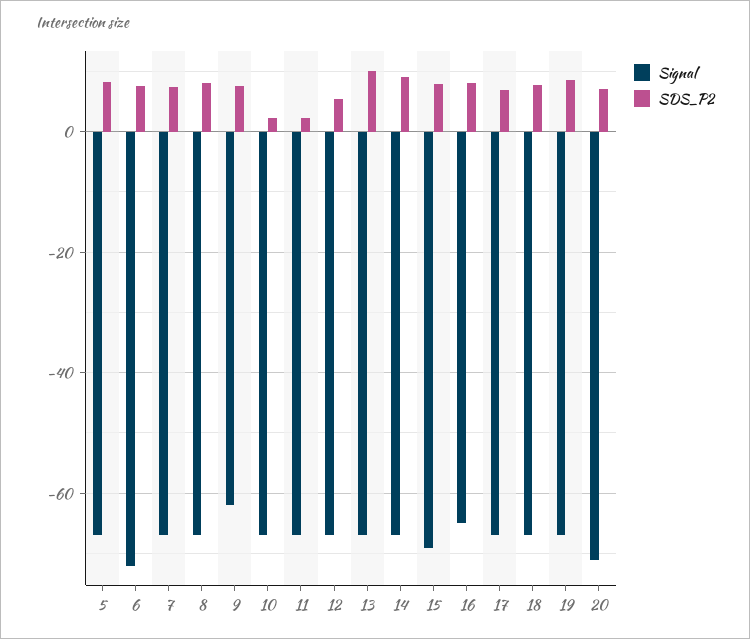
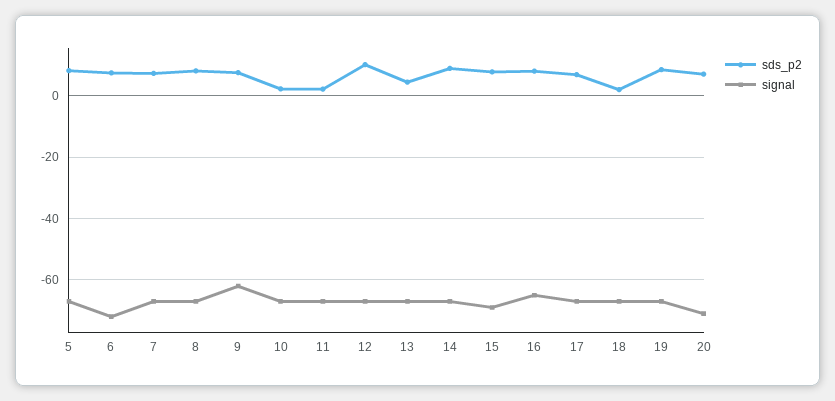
  {
    "Signal": {
      "5": -68,
      "6": -72,
      "7": -68,
      "8": -68,
      "9": -62,
      "10": -68,
      "11": -68,
      "12": -68,
      "13": -68,
      "14": -68,
      "15": -70,
      "16": -66,
      "17": -68,
      "18": -68,
      "19": -68,
      "20": -72
    },
    "SDS_P2": {
      "5": 8,
      "6": 8,
      "7": 8,
      "8": 8,
      "9": 8,
      "10": 2,
      "11": 2,
-     "12": 6,
+     "12": 10,
-     "13": 10,
+     "13": 4,
      "14": 8,
      "15": 8,
      "16": 8,
      "17": 6,
-     "18": 8,
+     "18": 2,
      "19": 8,
      "20": 8
    }
  }

